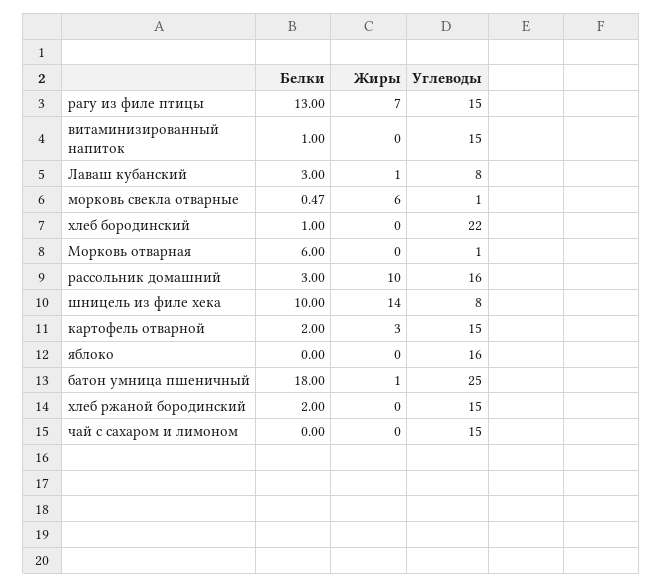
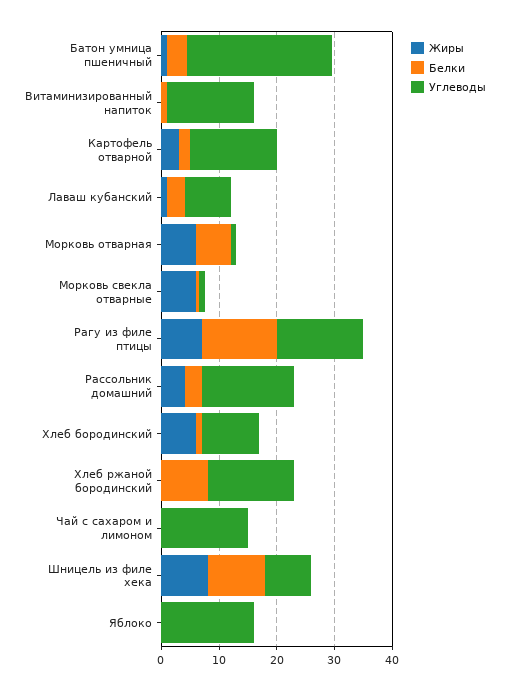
  {
    "Белки": {
      "рагу из филе птицы": 13,
      "витаминизированный напиток": 1,
      "Лаваш кубанский": 3,
      "морковь свекла отварные": 0.47,
      "хлеб бородинский": 1,
      "Морковь отварная": 6,
      "рассольник домашний": 3,
      "шницель из филе хека": 10,
      "картофель отварной": 2,
      "яблоко": 0,
-     "батон умница пшеничный": 18,
+     "батон умница пшеничный": 4,
-     "хлеб ржаной бородинский": 2,
+     "хлеб ржаной бородинский": 8,
      "чай с сахаром и лимоном": 0
    },
    "Жиры": {
      "рагу из филе птицы": 7,
      "витаминизированный напиток": 0,
      "Лаваш кубанский": 1,
      "морковь свекла отварные": 6,
-     "хлеб бородинский": 0,
+     "хлеб бородинский": 6,
-     "Морковь отварная": 0,
+     "Морковь отварная": 6,
-     "рассольник домашний": 10,
+     "рассольник домашний": 4,
-     "шницель из филе хека": 14,
+     "шницель из филе хека": 8,
      "картофель отварной": 3,
      "яблоко": 0,
      "батон умница пшеничный": 1,
      "хлеб ржаной бородинский": 0,
      "чай с сахаром и лимоном": 0
    },
    "Углеводы": {
      "рагу из филе птицы": 15,
      "витаминизированный напиток": 15,
      "Лаваш кубанский": 8,
      "морковь свекла отварные": 1,
-     "хлеб бородинский": 22,
+     "хлеб бородинский": 10,
      "Морковь отварная": 1,
      "рассольник домашний": 16,
      "шницель из филе хека": 8,
      "картофель отварной": 15,
      "яблоко": 16,
      "батон умница пшеничный": 25,
      "хлеб ржаной бородинский": 15,
      "чай с сахаром и лимоном": 15
    }
  }

